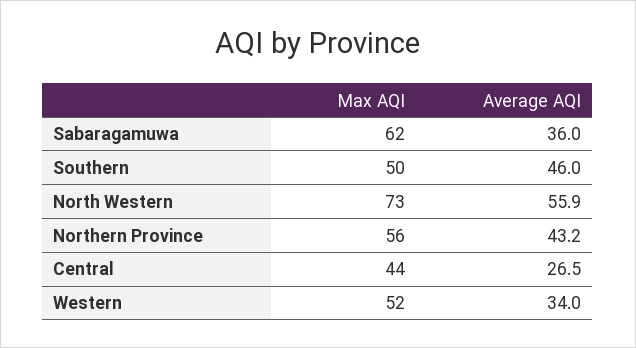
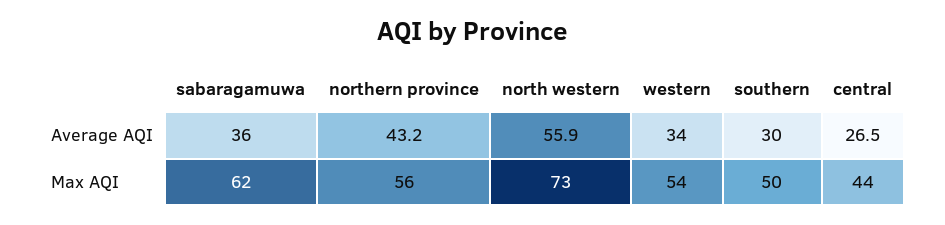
  {
    "Max AQI": {
      "Sabaragamuwa": 62,
      "Southern": 50,
      "North Western": 73,
      "Northern Province": 56,
      "Central": 44,
-     "Western": 52
+     "Western": 54
    },
    "Average AQI": {
      "Sabaragamuwa": 36,
-     "Southern": 46,
+     "Southern": 30,
      "North Western": 55.9,
      "Northern Province": 43.2,
      "Central": 26.5,
      "Western": 34
    }
  }

